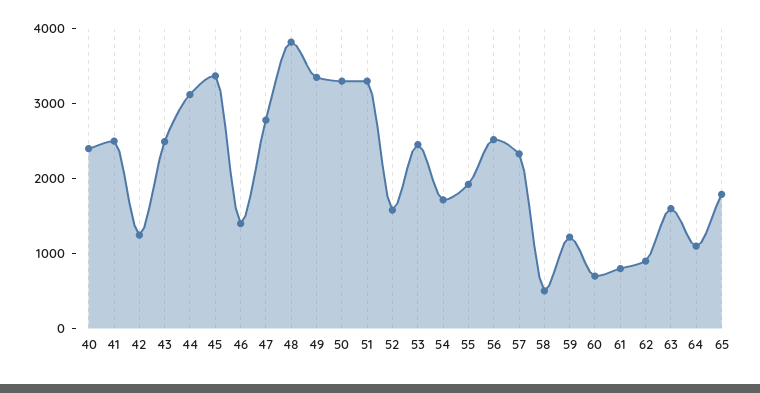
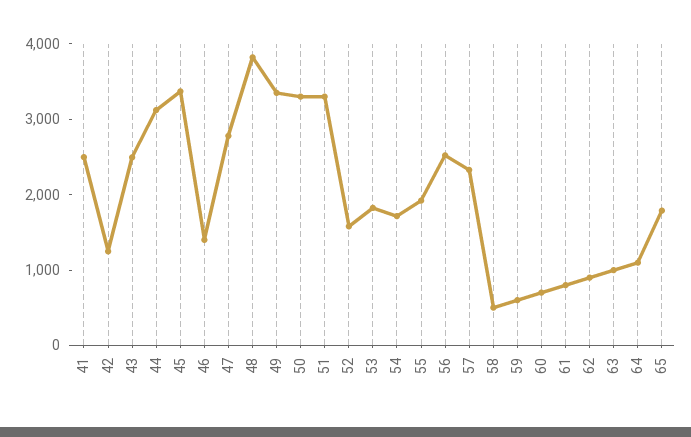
  {
-   "40": 2400,
    "41": 2400,
    "42": 1200,
    "43": 2400,
    "44": 3200,
    "45": 3400,
    "46": 1400,
    "47": 2800,
    "48": 3800,
    "49": 3400,
    "50": 3400,
    "51": 3200,
    "52": 1600,
-   "53": 2400,
+   "53": 1800,
    "54": 1800,
    "55": 2000,
    "56": 2600,
    "57": 2400,
    "58": 600,
-   "59": 1200,
+   "59": 600,
    "60": 800,
    "61": 800,
    "62": 1000,
-   "63": 1600,
+   "63": 1000,
    "64": 1200,
    "65": 1800
  }

